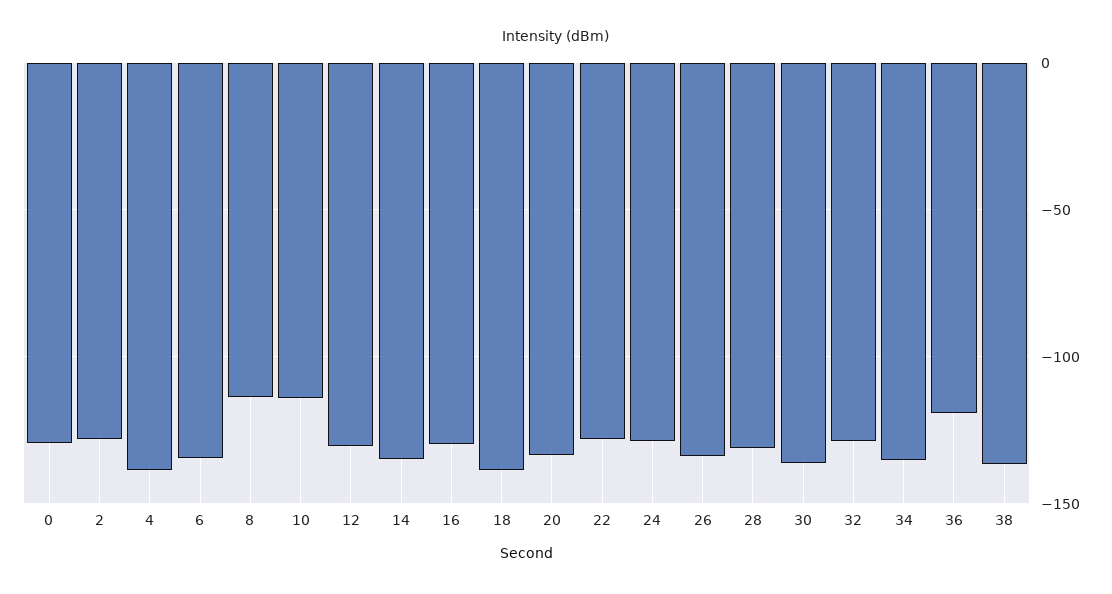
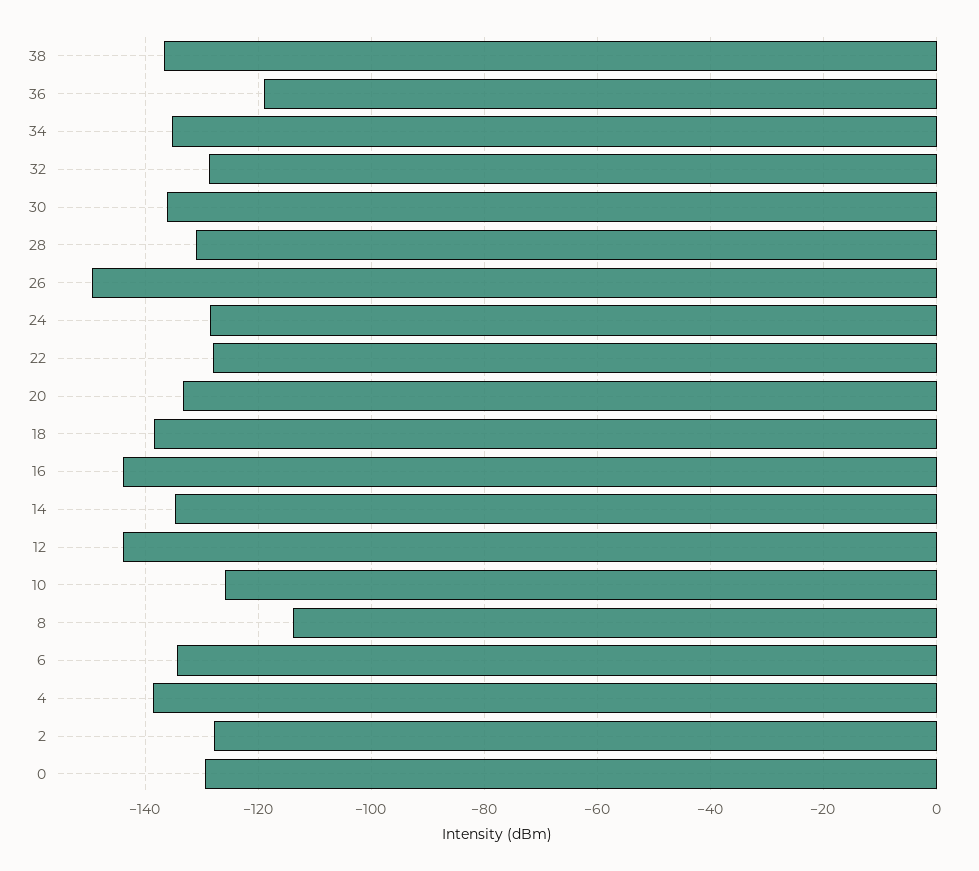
  {
    "0": -130,
    "2": -128,
    "4": -138,
    "6": -134,
    "8": -114,
-   "10": -115,
+   "10": -126,
-   "12": -130,
+   "12": -144,
    "14": -134,
-   "16": -130,
+   "16": -144,
    "18": -138,
    "20": -134,
    "22": -128,
    "24": -128,
-   "26": -135,
+   "26": -150,
    "28": -132,
    "30": -136,
    "32": -128,
    "34": -136,
    "36": -120,
    "38": -136
  }

